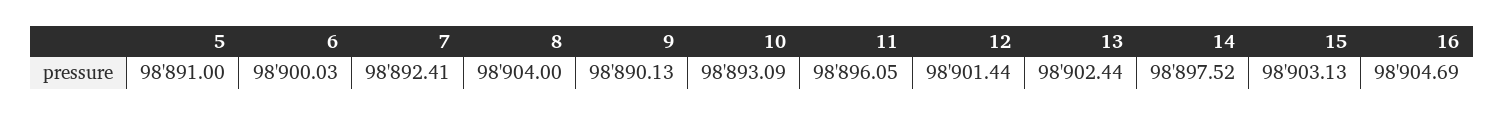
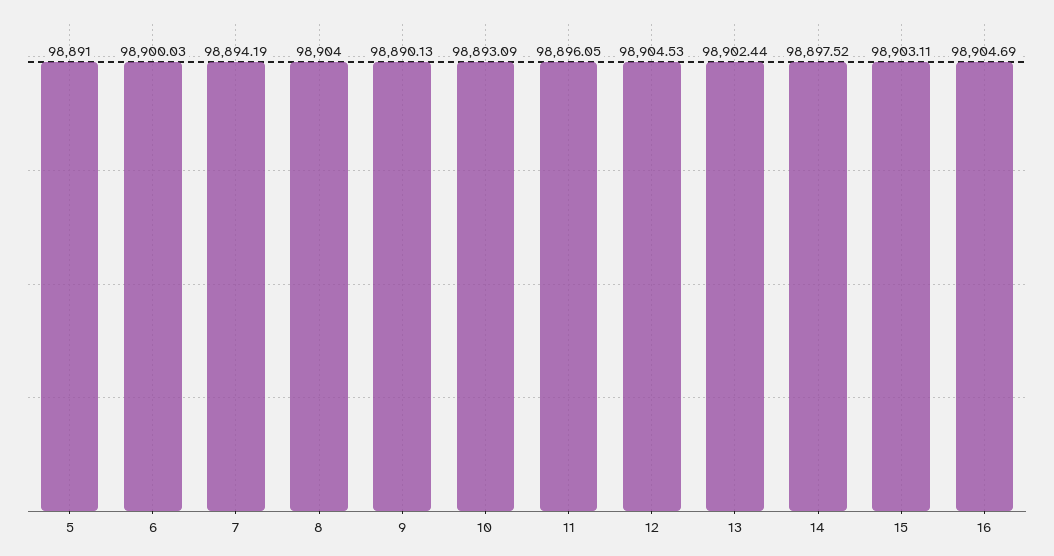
  {
    "5": 98891,
    "6": 98900.03,
-   "7": 98892.41,
+   "7": 98894.19,
    "8": 98904,
    "9": 98890.13,
    "10": 98893.09,
    "11": 98896.05,
-   "12": 98901.44,
+   "12": 98904.53,
    "13": 98902.44,
    "14": 98897.52,
-   "15": 98903.13,
+   "15": 98903.11,
    "16": 98904.69
  }

